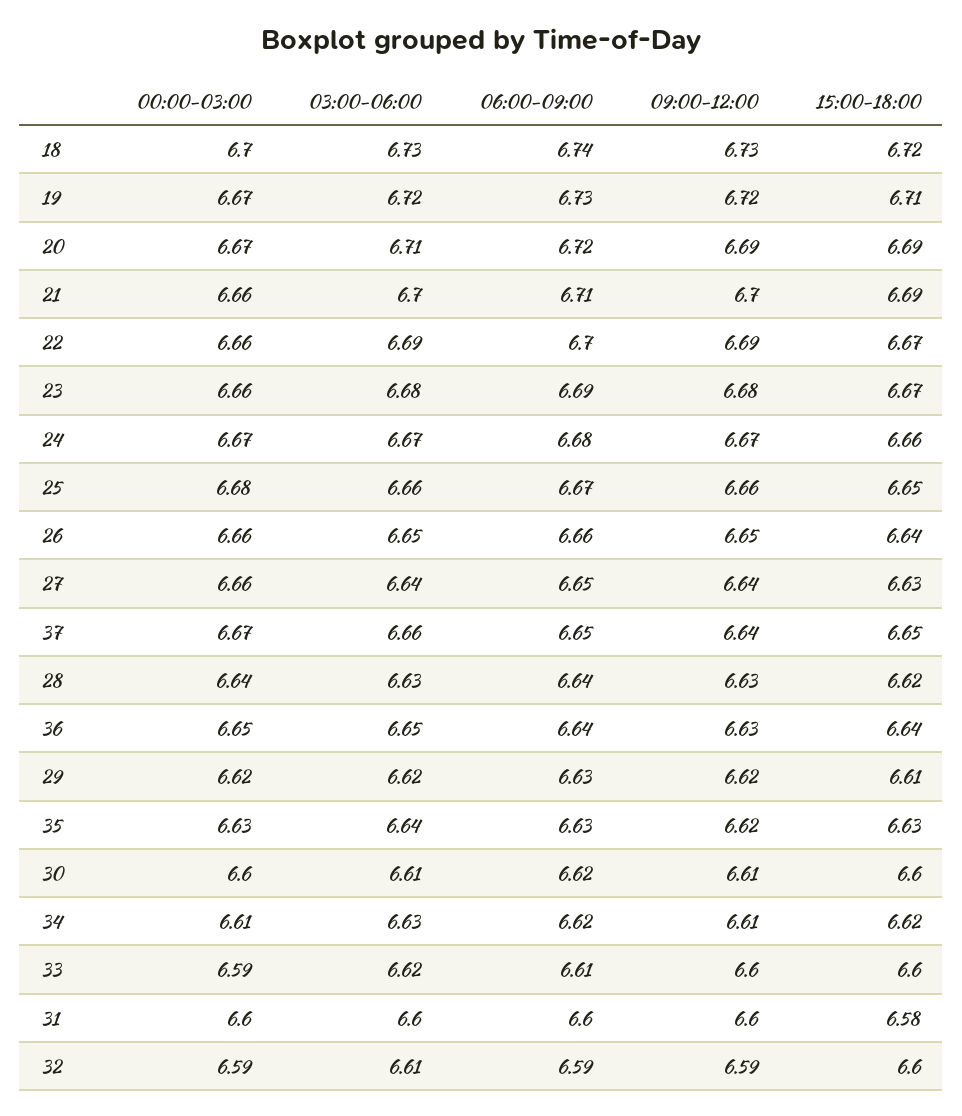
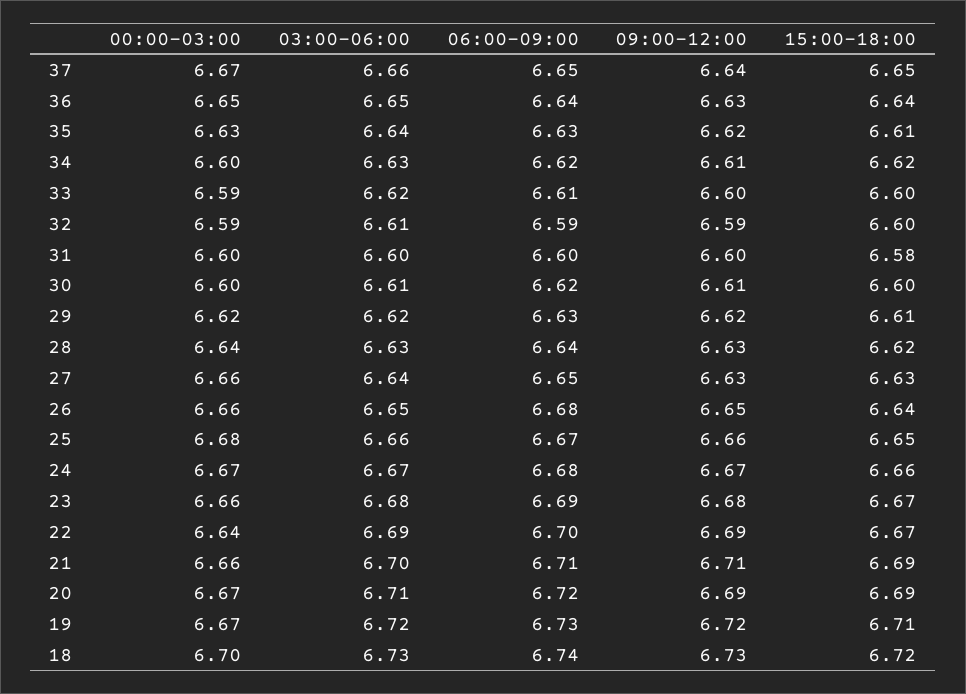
  {
    "00:00-03:00": {
      "18": 6.7,
      "19": 6.67,
      "20": 6.67,
      "21": 6.66,
-     "22": 6.66,
+     "22": 6.64,
      "23": 6.66,
      "24": 6.67,
      "25": 6.68,
      "26": 6.66,
      "27": 6.66,
      "37": 6.67,
      "28": 6.64,
      "36": 6.65,
      "29": 6.62,
      "35": 6.63,
      "30": 6.6,
-     "34": 6.61,
+     "34": 6.6,
      "33": 6.59,
      "31": 6.6,
      "32": 6.59
    },
    "03:00-06:00": {
      "18": 6.73,
      "19": 6.72,
      "20": 6.71,
      "21": 6.7,
      "22": 6.69,
      "23": 6.68,
      "24": 6.67,
      "25": 6.66,
      "26": 6.65,
      "27": 6.64,
      "37": 6.66,
      "28": 6.63,
      "36": 6.65,
      "29": 6.62,
      "35": 6.64,
      "30": 6.61,
      "34": 6.63,
      "33": 6.62,
      "31": 6.6,
      "32": 6.61
    },
    "06:00-09:00": {
      "18": 6.74,
      "19": 6.73,
      "20": 6.72,
      "21": 6.71,
      "22": 6.7,
      "23": 6.69,
      "24": 6.68,
      "25": 6.67,
-     "26": 6.66,
+     "26": 6.68,
      "27": 6.65,
      "37": 6.65,
      "28": 6.64,
      "36": 6.64,
      "29": 6.63,
      "35": 6.63,
      "30": 6.62,
      "34": 6.62,
      "33": 6.61,
      "31": 6.6,
      "32": 6.59
    },
    "09:00-12:00": {
      "18": 6.73,
      "19": 6.72,
      "20": 6.69,
-     "21": 6.7,
+     "21": 6.71,
      "22": 6.69,
      "23": 6.68,
      "24": 6.67,
      "25": 6.66,
      "26": 6.65,
-     "27": 6.64,
+     "27": 6.63,
      "37": 6.64,
      "28": 6.63,
      "36": 6.63,
      "29": 6.62,
      "35": 6.62,
      "30": 6.61,
      "34": 6.61,
      "33": 6.6,
      "31": 6.6,
      "32": 6.59
    },
    "15:00-18:00": {
      "18": 6.72,
      "19": 6.71,
      "20": 6.69,
      "21": 6.69,
      "22": 6.67,
      "23": 6.67,
      "24": 6.66,
      "25": 6.65,
      "26": 6.64,
      "27": 6.63,
      "37": 6.65,
      "28": 6.62,
      "36": 6.64,
      "29": 6.61,
-     "35": 6.63,
+     "35": 6.61,
      "30": 6.6,
      "34": 6.62,
      "33": 6.6,
      "31": 6.58,
      "32": 6.6
    }
  }

